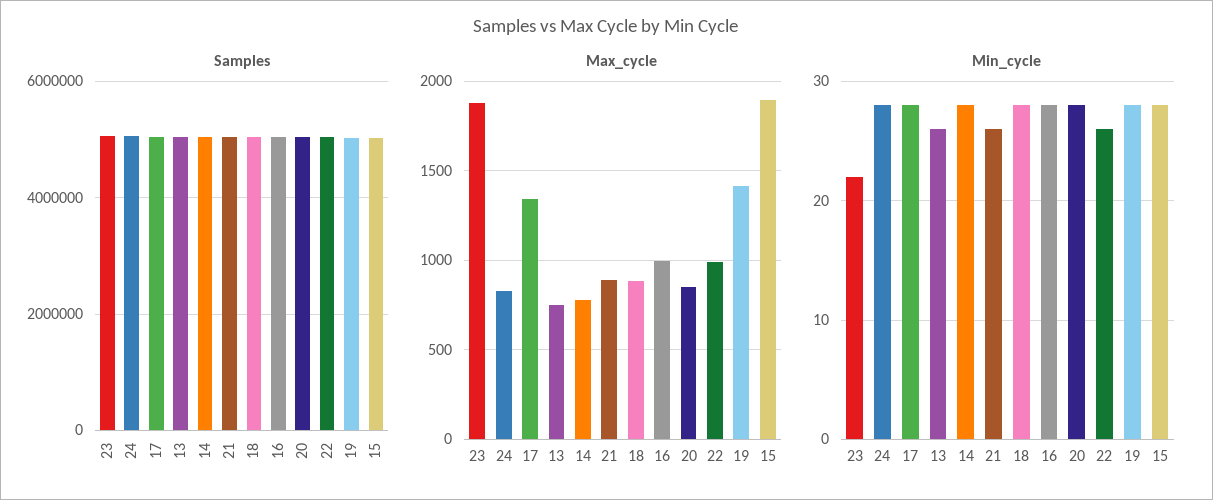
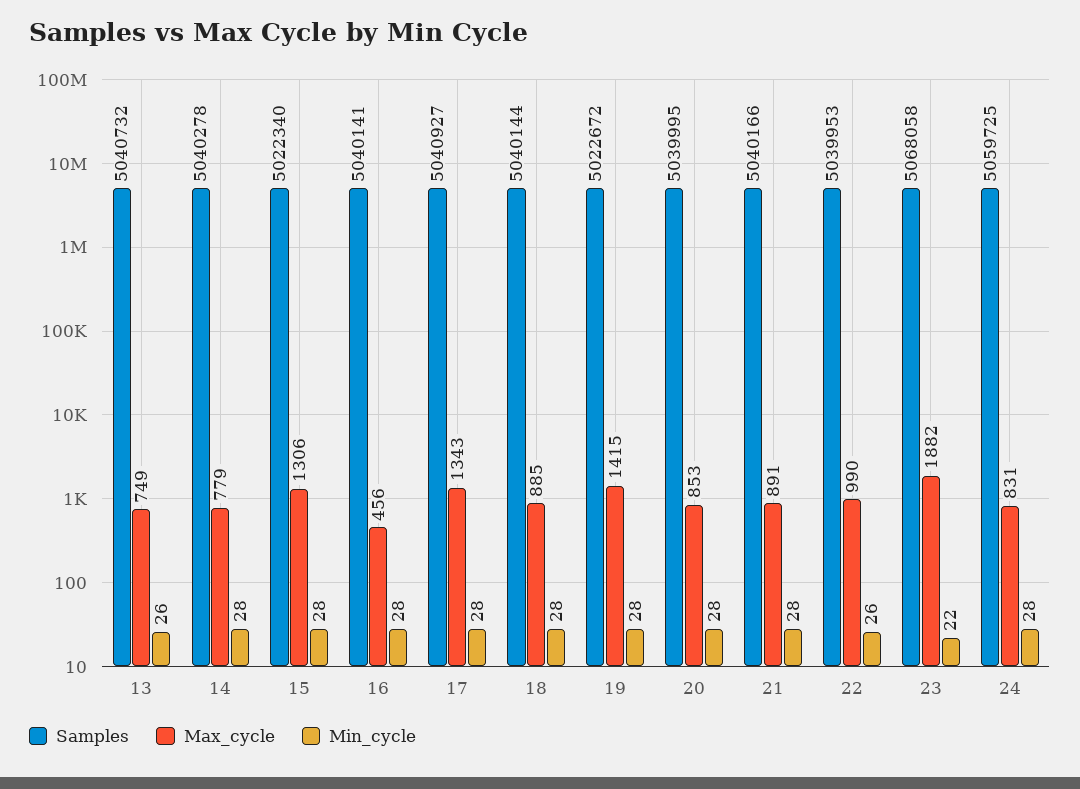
  {
    "Samples": {
      "23": 5068058,
      "24": 5059725,
      "17": 5040927,
      "13": 5040732,
      "14": 5040278,
      "21": 5040166,
      "18": 5040144,
      "16": 5040141,
      "20": 5039995,
      "22": 5039953,
      "19": 5022672,
      "15": 5022340
    },
    "Max_cycle": {
      "23": 1882,
      "24": 831,
      "17": 1343,
      "13": 749,
      "14": 779,
      "21": 891,
      "18": 885,
-     "16": 1000,
+     "16": 456,
      "20": 853,
      "22": 990,
      "19": 1415,
-     "15": 1900
+     "15": 1306
    },
    "Min_cycle": {
      "23": 22,
      "24": 28,
      "17": 28,
      "13": 26,
      "14": 28,
-     "21": 26,
+     "21": 28,
      "18": 28,
      "16": 28,
      "20": 28,
      "22": 26,
      "19": 28,
      "15": 28
    }
  }

